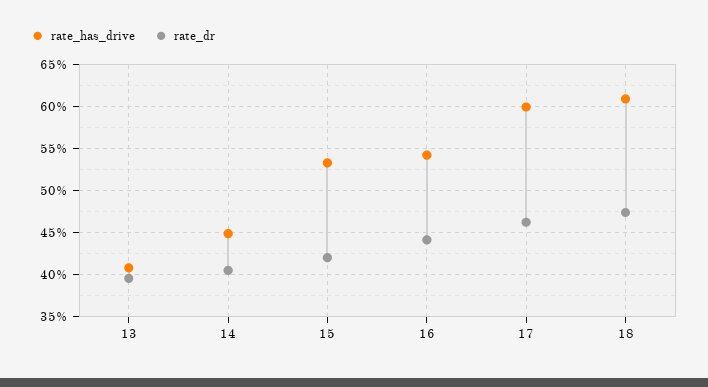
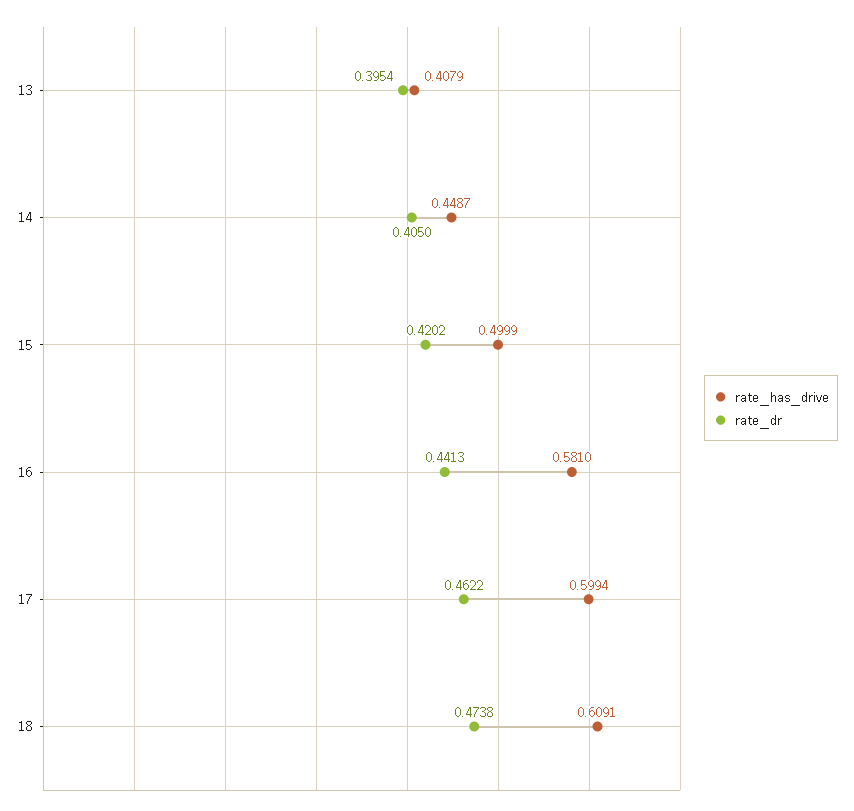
  {
    "rate_has_drive": {
      "13": 0.4079,
      "14": 0.4487,
-     "15": 0.53,
+     "15": 0.4999,
-     "16": 0.54,
+     "16": 0.581,
      "17": 0.5994,
      "18": 0.6091
    },
    "rate_dr": {
      "13": 0.3954,
      "14": 0.405,
      "15": 0.4202,
      "16": 0.4413,
      "17": 0.4622,
      "18": 0.4738
    }
  }

